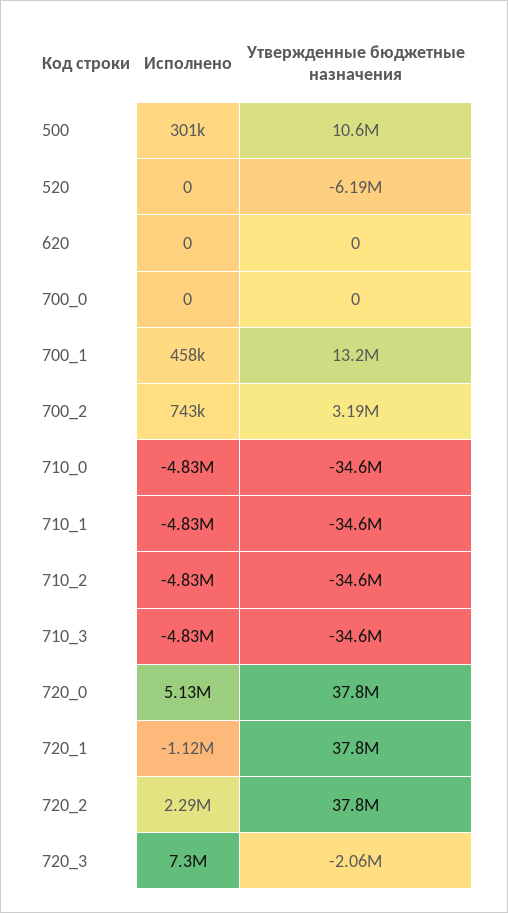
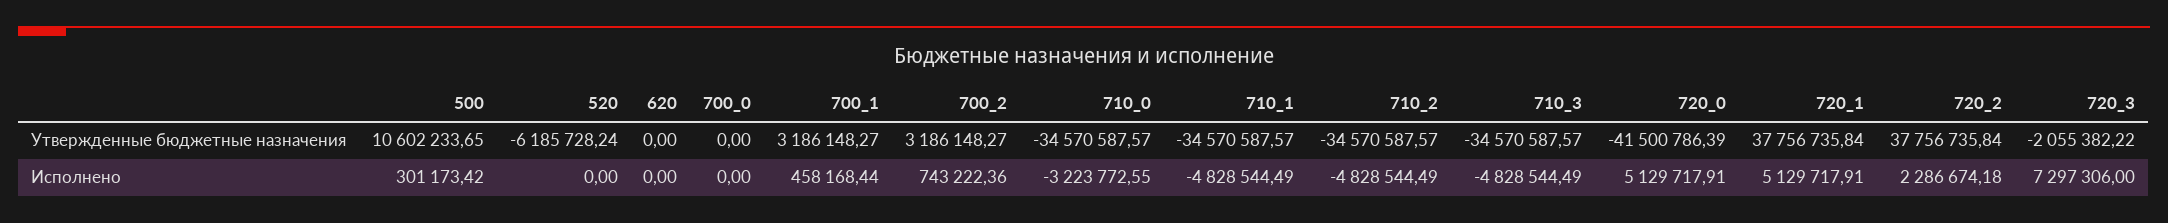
  {
    "Исполнено": {
      "500": 301173.42,
      "520": 0,
      "620": 0,
      "700_0": 0,
      "700_1": 458168.44,
      "700_2": 743222.36,
-     "710_0": -4830000,
+     "710_0": -3223772.55,
      "710_1": -4828544.49,
      "710_2": -4828544.49,
      "710_3": -4828544.49,
      "720_0": 5129717.91,
-     "720_1": -1120000,
+     "720_1": 5129717.91,
      "720_2": 2286674.18,
      "720_3": 7297306
    },
    "Утвержденные бюджетные назначения": {
      "500": 10602233.65,
      "520": -6185728.24,
      "620": 0,
      "700_0": 0,
-     "700_1": 13200000,
+     "700_1": 3186148.27,
      "700_2": 3186148.27,
      "710_0": -34570587.57,
      "710_1": -34570587.57,
      "710_2": -34570587.57,
      "710_3": -34570587.57,
-     "720_0": 37800000,
+     "720_0": -41500786.39,
      "720_1": 37756735.84,
      "720_2": 37756735.84,
      "720_3": -2055382.22
    }
  }

